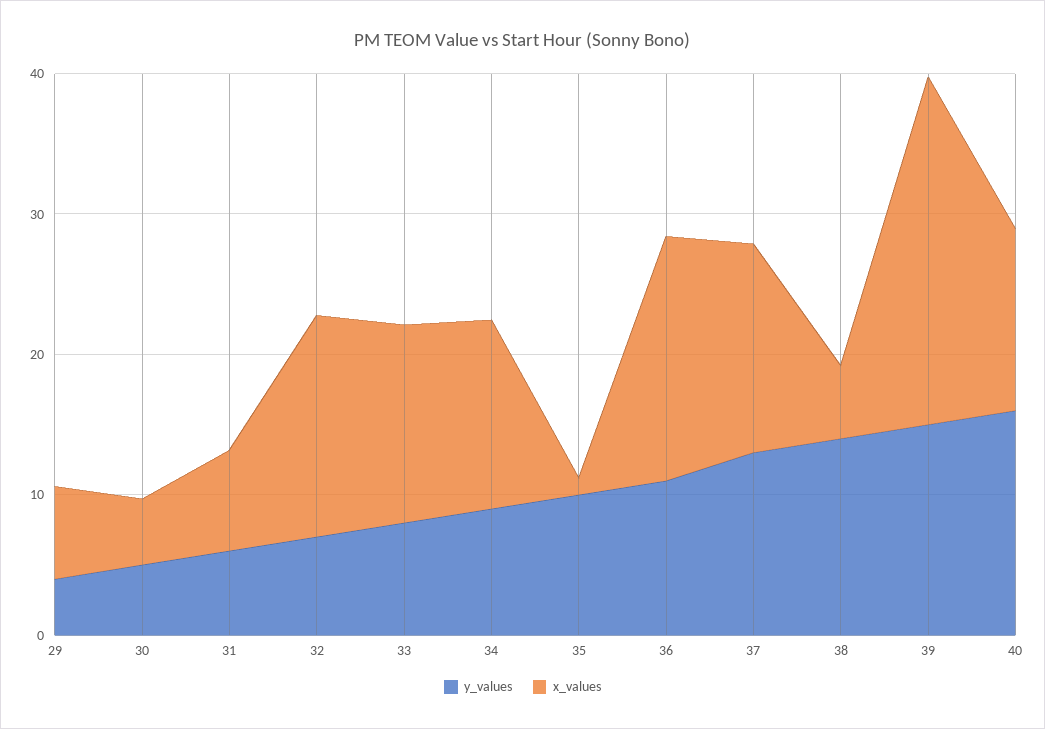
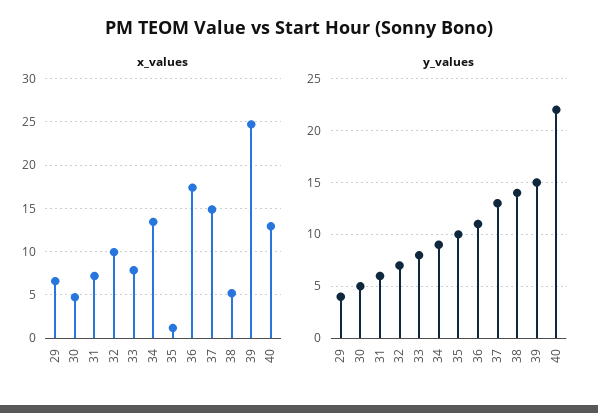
  {
    "y_values": {
      "29": 4,
      "30": 5,
      "31": 6,
      "32": 7,
      "33": 8,
      "34": 9,
      "35": 10,
      "36": 11,
      "37": 13,
      "38": 14,
      "39": 15,
-     "40": 16
+     "40": 22
    },
    "x_values": {
      "29": 7,
      "30": 5,
      "31": 7,
-     "32": 16,
+     "32": 10,
-     "33": 14,
+     "33": 8,
      "34": 13,
      "35": 1,
      "36": 17,
      "37": 15,
      "38": 5,
      "39": 25,
      "40": 13
    }
  }

